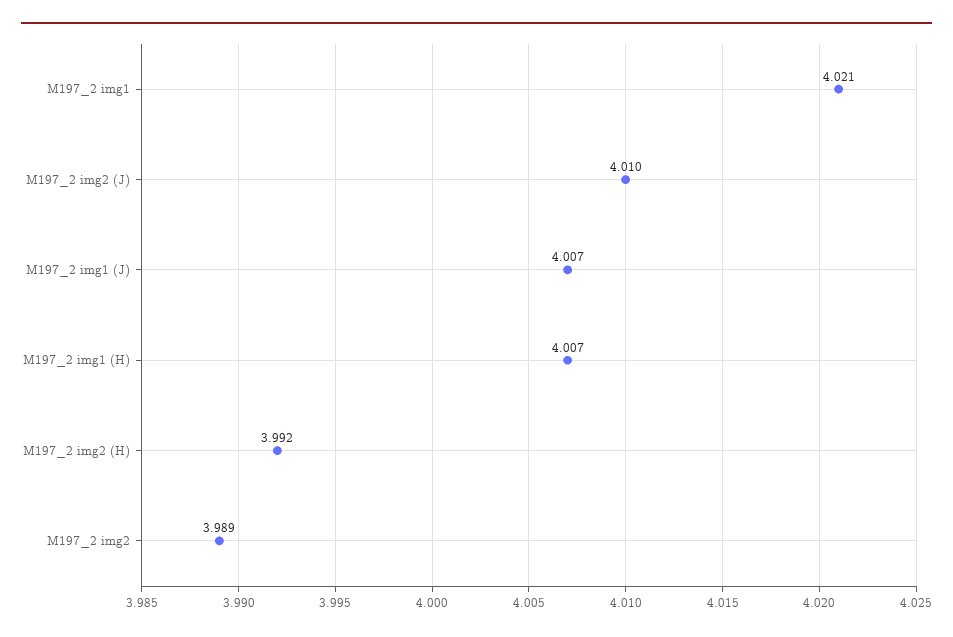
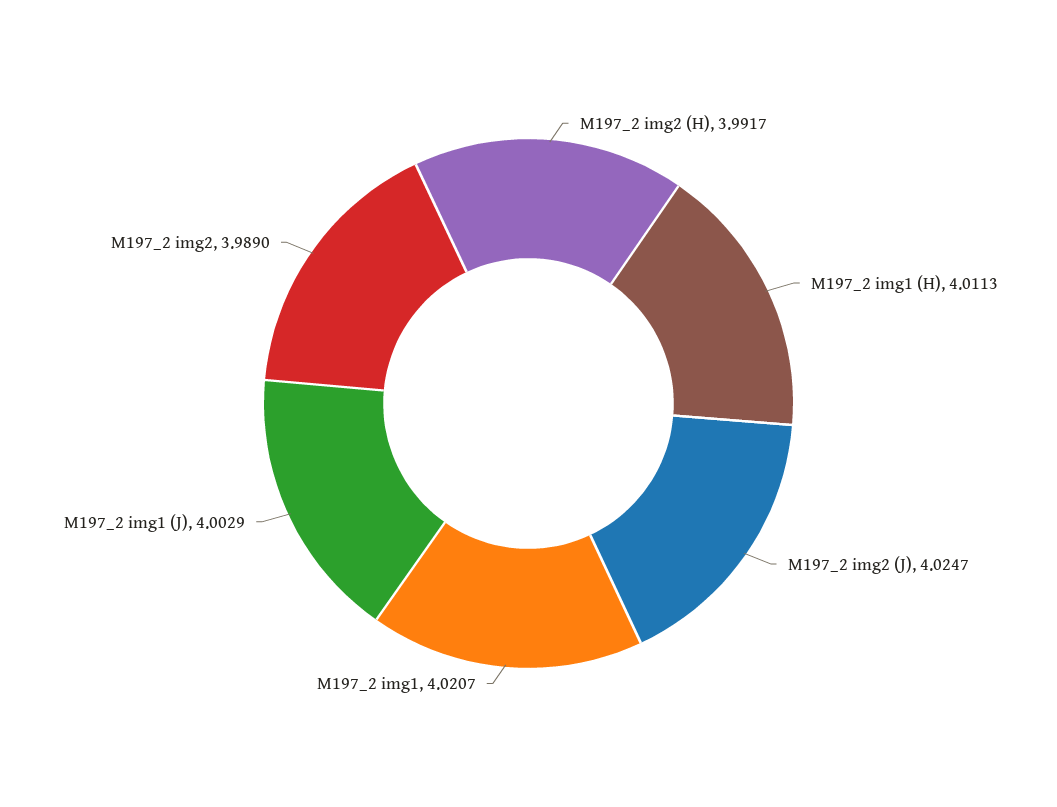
  {
    "M197_2 img1": 4.0207,
-   "M197_2 img2 (J)": 4.01,
+   "M197_2 img2 (J)": 4.0247,
-   "M197_2 img1 (J)": 4.007,
+   "M197_2 img1 (J)": 4.0029,
-   "M197_2 img1 (H)": 4.007,
+   "M197_2 img1 (H)": 4.0113,
    "M197_2 img2 (H)": 3.9917,
    "M197_2 img2": 3.989
  }

